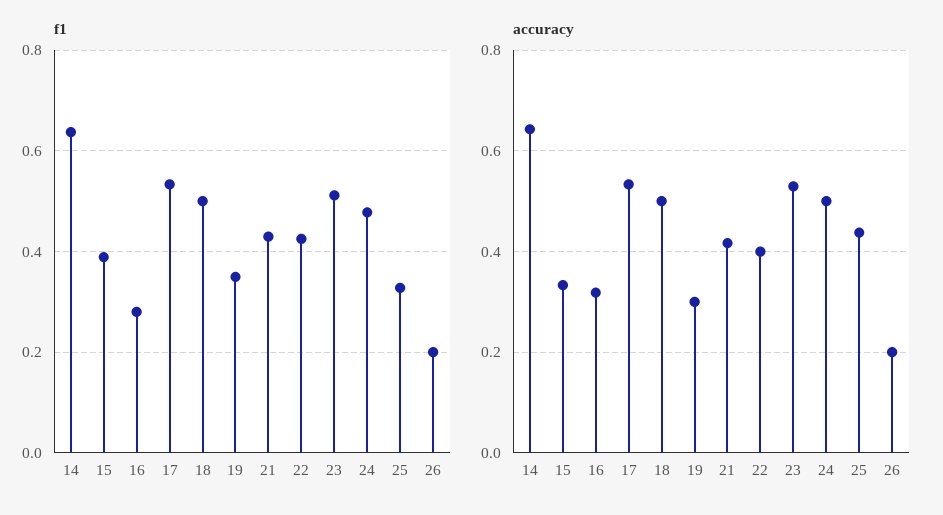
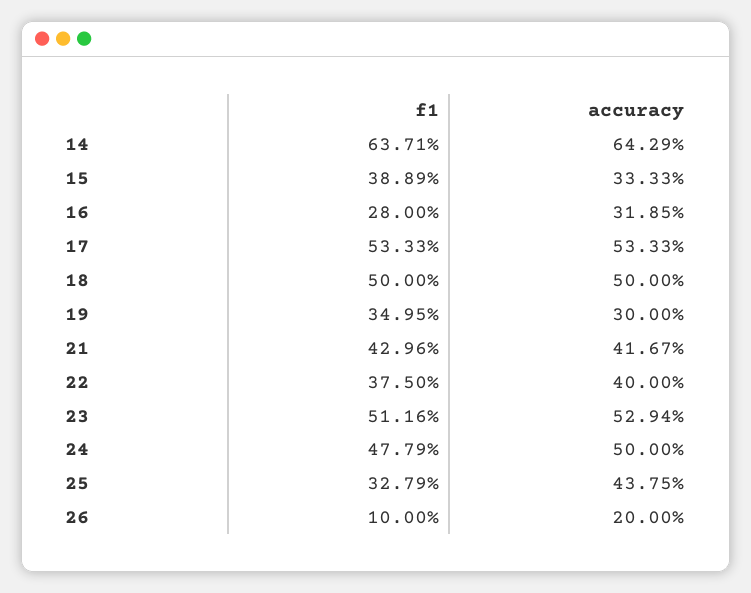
  {
    "f1": {
      "14": 0.6371,
      "15": 0.3889,
      "16": 0.28,
      "17": 0.5333,
      "18": 0.5,
      "19": 0.3495,
      "21": 0.4296,
-     "22": 0.42,
+     "22": 0.375,
      "23": 0.5116,
      "24": 0.4779,
      "25": 0.3279,
-     "26": 0.2
+     "26": 0.1
    },
    "accuracy": {
      "14": 0.6429,
      "15": 0.3333,
      "16": 0.3185,
      "17": 0.5333,
      "18": 0.5,
      "19": 0.3,
      "21": 0.4167,
      "22": 0.4,
      "23": 0.5294,
      "24": 0.5,
      "25": 0.4375,
      "26": 0.2
    }
  }

